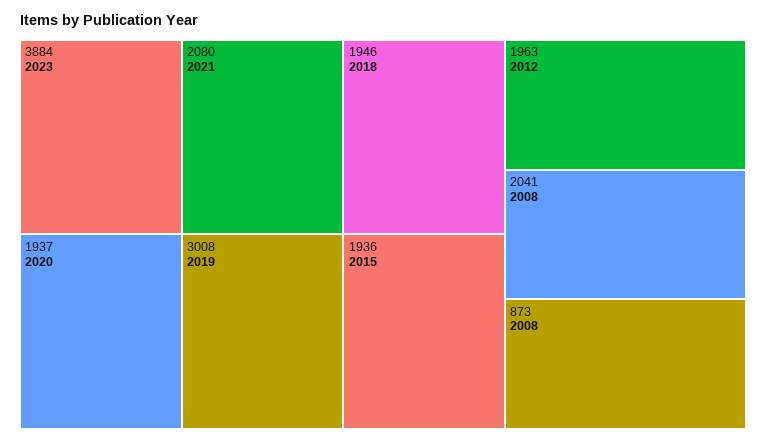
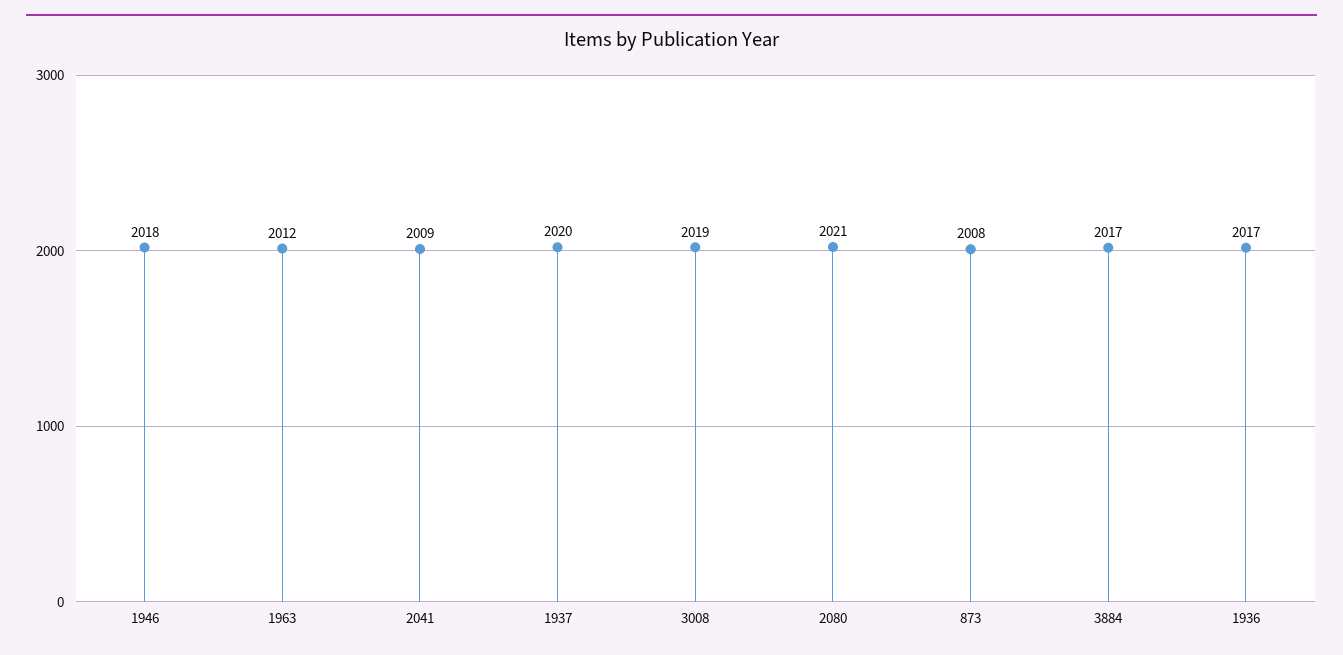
  {
-   "3884": 2023,
+   "3884": 2017,
    "2080": 2021,
    "1937": 2020,
    "3008": 2019,
    "1946": 2018,
-   "1936": 2015,
+   "1936": 2017,
    "1963": 2012,
-   "2041": 2008,
+   "2041": 2009,
    "873": 2008
  }

